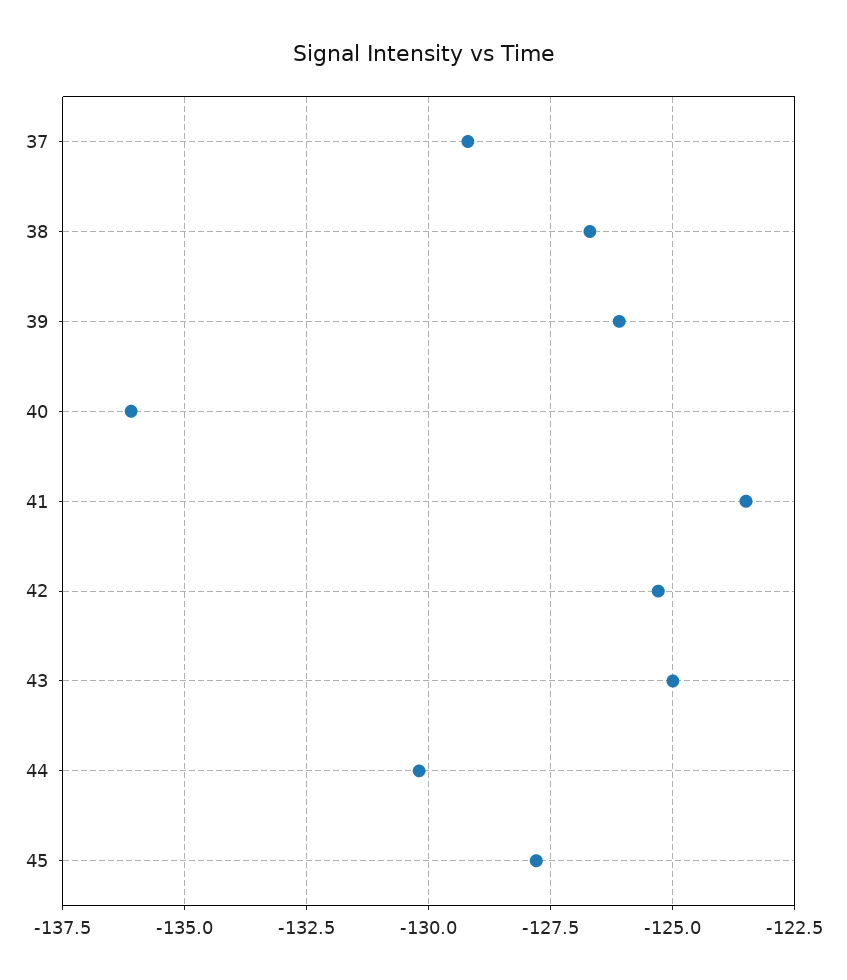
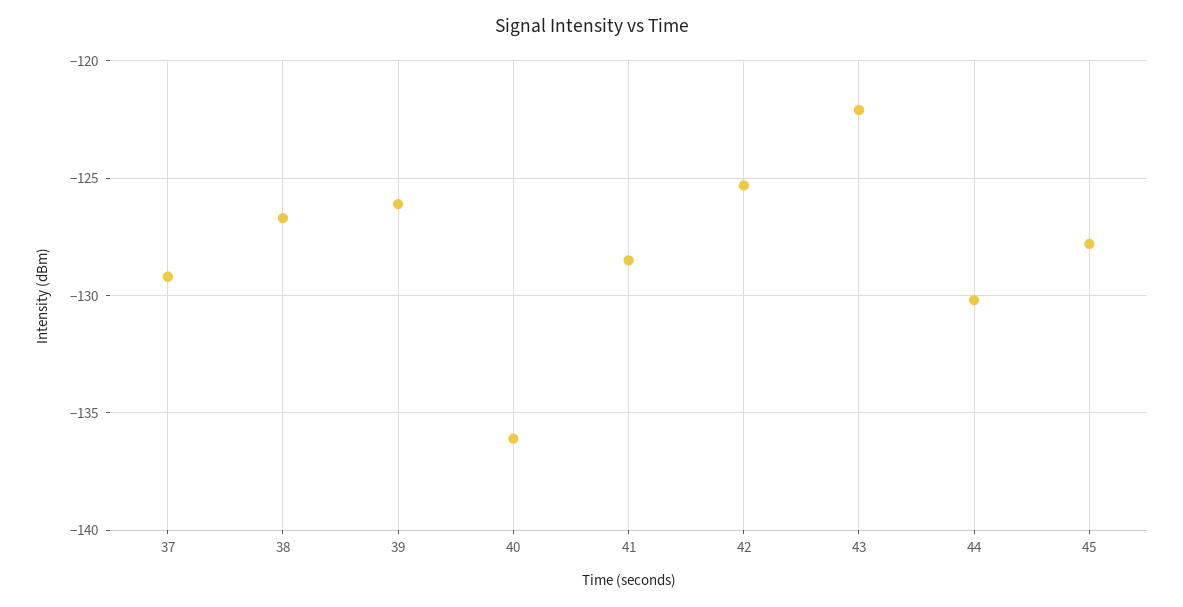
  {
    "37": -129,
    "38": -126.5,
    "39": -126,
    "40": -136,
-   "41": -123.5,
+   "41": -128.5,
    "42": -125.5,
-   "43": -125,
+   "43": -122,
    "44": -130,
    "45": -128
  }

